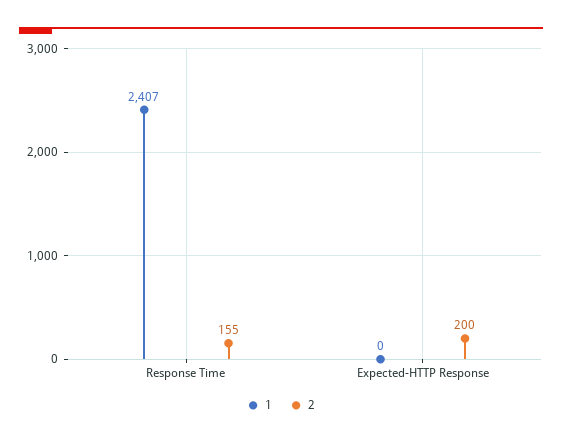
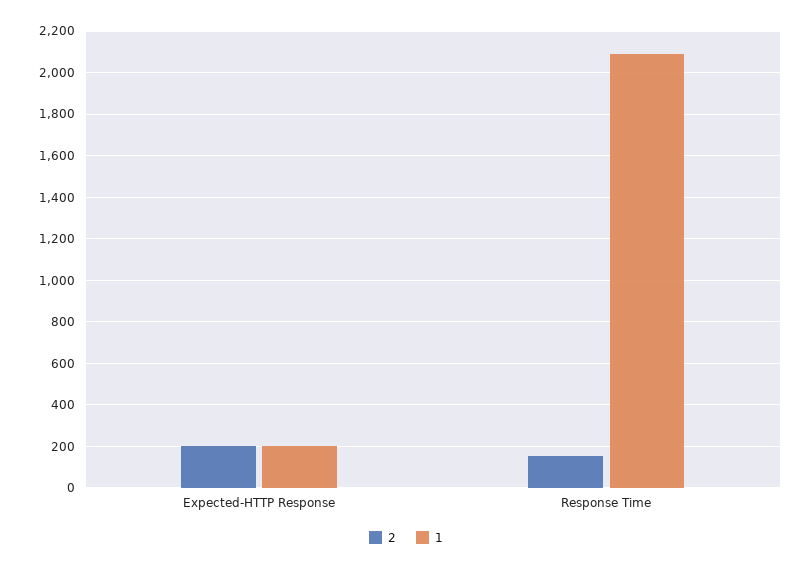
  {
    "1": {
-     "Response Time": 2407,
+     "Response Time": 2100,
-     "Expected-HTTP Response": 0
+     "Expected-HTTP Response": 200
    },
    "2": {
      "Response Time": 155,
      "Expected-HTTP Response": 200
    }
  }

